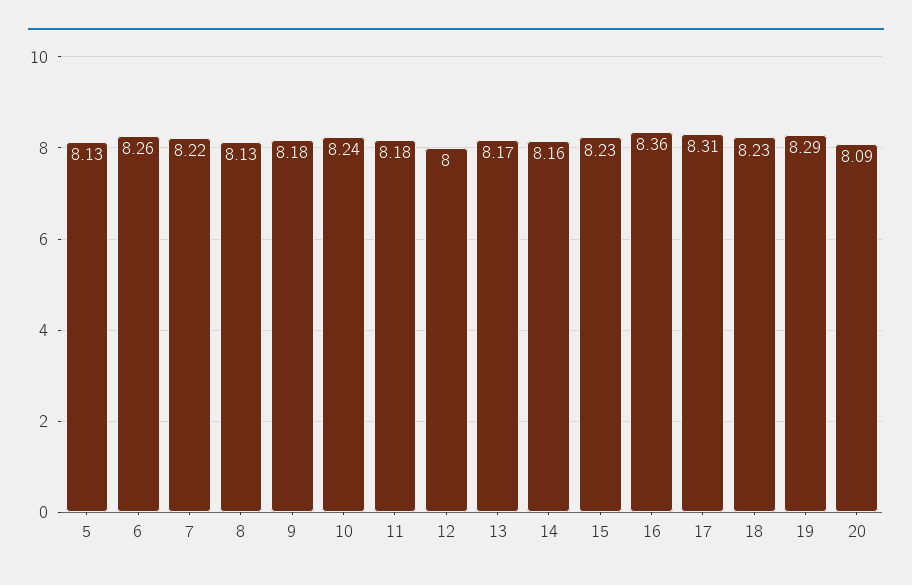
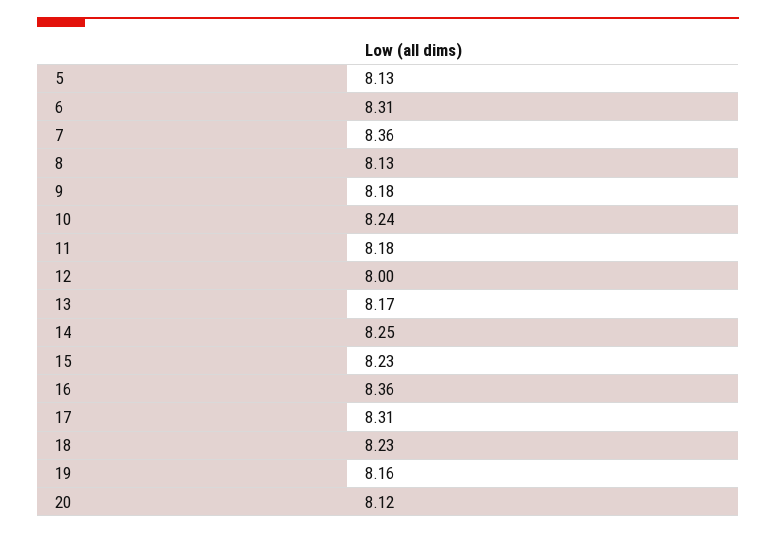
  {
    "5": 8.13,
-   "6": 8.26,
+   "6": 8.31,
-   "7": 8.22,
+   "7": 8.36,
    "8": 8.13,
    "9": 8.18,
    "10": 8.24,
    "11": 8.18,
    "12": 8,
    "13": 8.17,
-   "14": 8.16,
+   "14": 8.25,
    "15": 8.23,
    "16": 8.36,
    "17": 8.31,
    "18": 8.23,
-   "19": 8.29,
+   "19": 8.16,
-   "20": 8.09
+   "20": 8.12
  }

